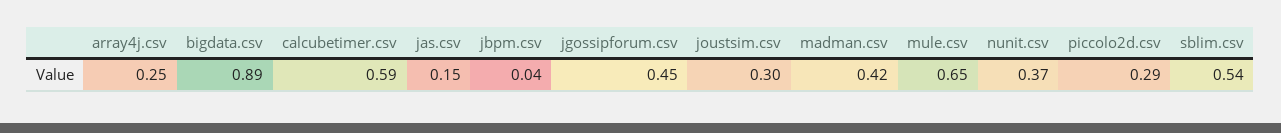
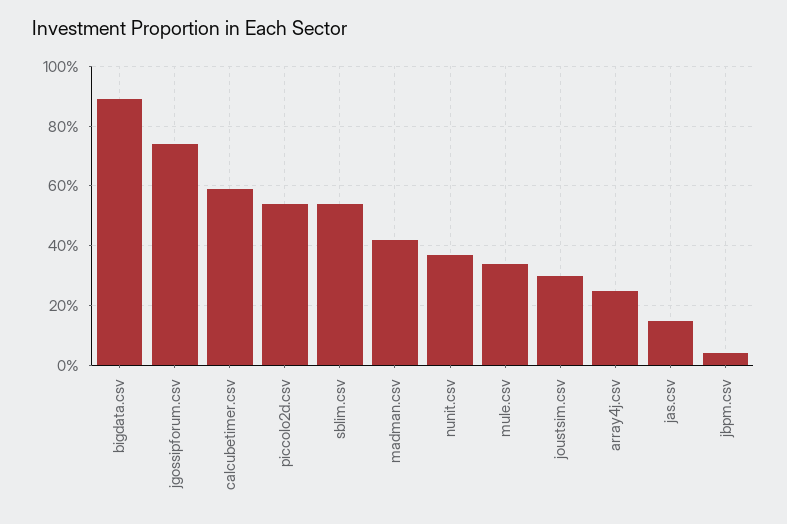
  {
    "array4j.csv": 0.25,
    "bigdata.csv": 0.89,
    "calcubetimer.csv": 0.59,
    "jas.csv": 0.15,
    "jbpm.csv": 0.04,
-   "jgossipforum.csv": 0.45,
+   "jgossipforum.csv": 0.75,
    "joustsim.csv": 0.3,
    "madman.csv": 0.42,
-   "mule.csv": 0.65,
+   "mule.csv": 0.35,
    "nunit.csv": 0.37,
-   "piccolo2d.csv": 0.29,
+   "piccolo2d.csv": 0.55,
    "sblim.csv": 0.54
  }

